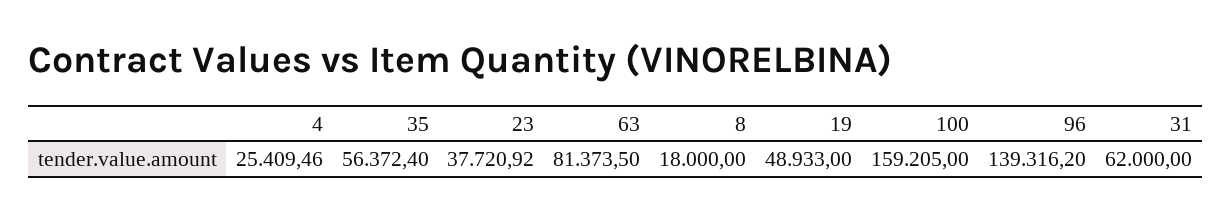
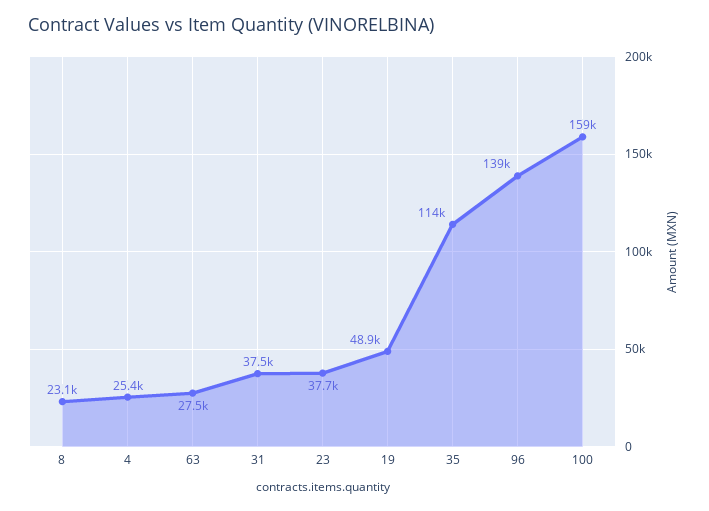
  {
    "4": 25409.46,
-   "35": 56372.4,
+   "35": 114000,
    "23": 37720.92,
-   "63": 81373.5,
+   "63": 27500,
-   "8": 18000,
+   "8": 23100,
    "19": 48933,
    "100": 159205,
    "96": 139316.2,
-   "31": 62000
+   "31": 37500
  }

